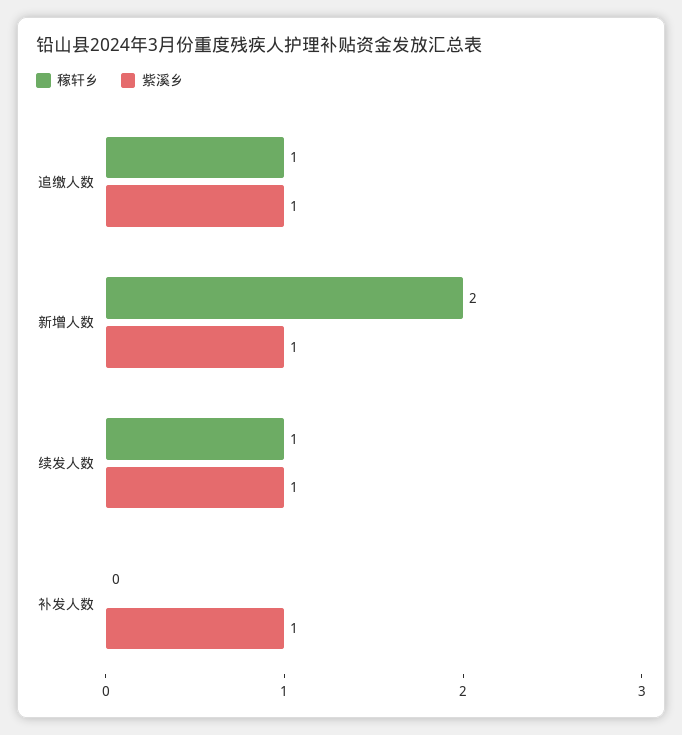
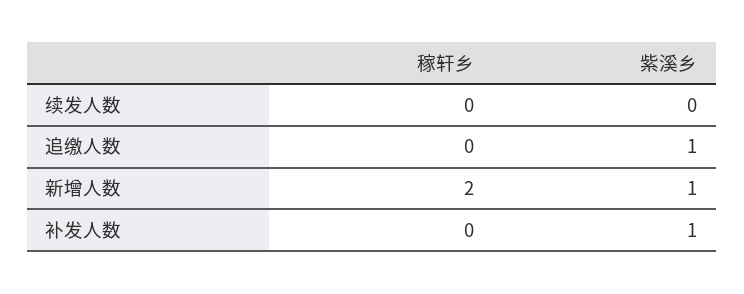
  {
    "稼轩乡": {
-     "追缴人数": 1,
+     "追缴人数": 0,
      "新增人数": 2,
-     "续发人数": 1,
+     "续发人数": 0,
      "补发人数": 0
    },
    "紫溪乡": {
      "追缴人数": 1,
      "新增人数": 1,
-     "续发人数": 1,
+     "续发人数": 0,
      "补发人数": 1
    }
  }

